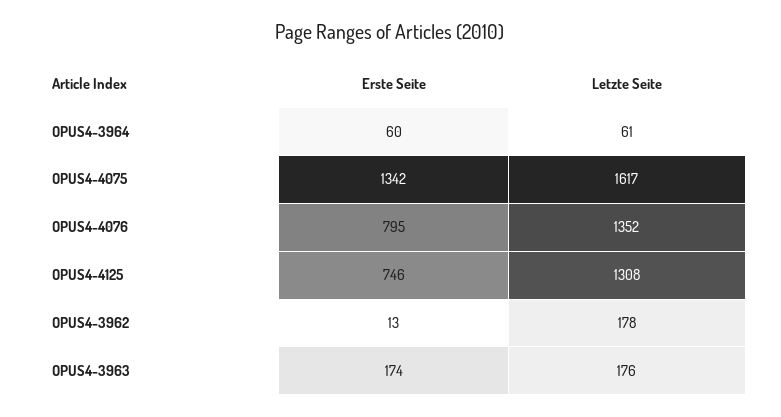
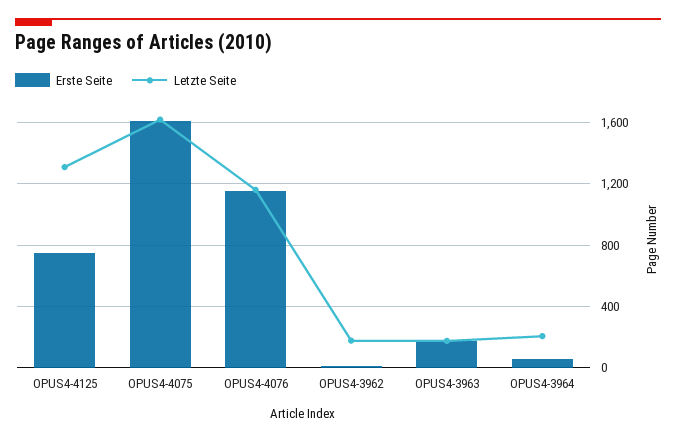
  {
    "Erste Seite": {
      "OPUS4-3964": 60,
-     "OPUS4-4075": 1342,
+     "OPUS4-4075": 1600,
-     "OPUS4-4076": 795,
+     "OPUS4-4076": 1150,
      "OPUS4-4125": 746,
      "OPUS4-3962": 13,
      "OPUS4-3963": 174
    },
    "Letzte Seite": {
-     "OPUS4-3964": 61,
+     "OPUS4-3964": 200,
      "OPUS4-4075": 1617,
-     "OPUS4-4076": 1352,
+     "OPUS4-4076": 1150,
      "OPUS4-4125": 1308,
      "OPUS4-3962": 178,
      "OPUS4-3963": 176
    }
  }

